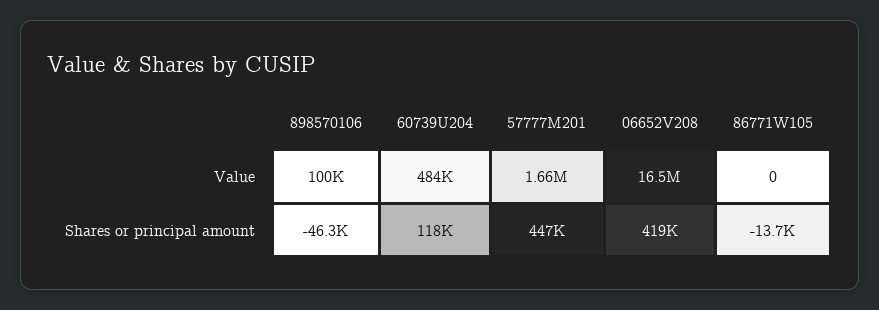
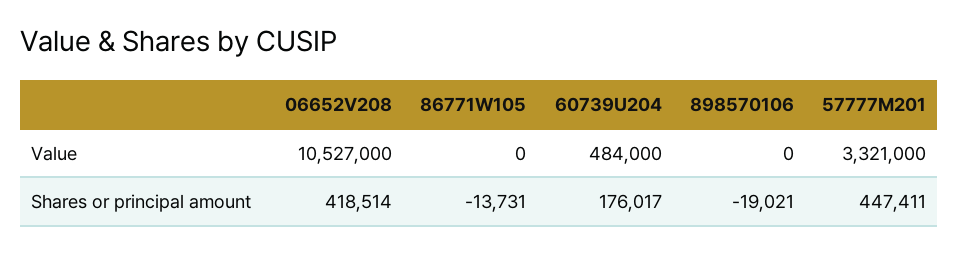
  {
    "898570106": {
-     "Value": 100000,
+     "Value": 0,
-     "Shares or principal amount": -46300
+     "Shares or principal amount": -19021
    },
    "60739U204": {
      "Value": 484000,
-     "Shares or principal amount": 118000
+     "Shares or principal amount": 176017
    },
    "57777M201": {
-     "Value": 1660000,
+     "Value": 3321000,
      "Shares or principal amount": 447411
    },
    "06652V208": {
-     "Value": 16500000,
+     "Value": 10527000,
      "Shares or principal amount": 418514
    },
    "86771W105": {
      "Value": 0,
      "Shares or principal amount": -13731
    }
  }

